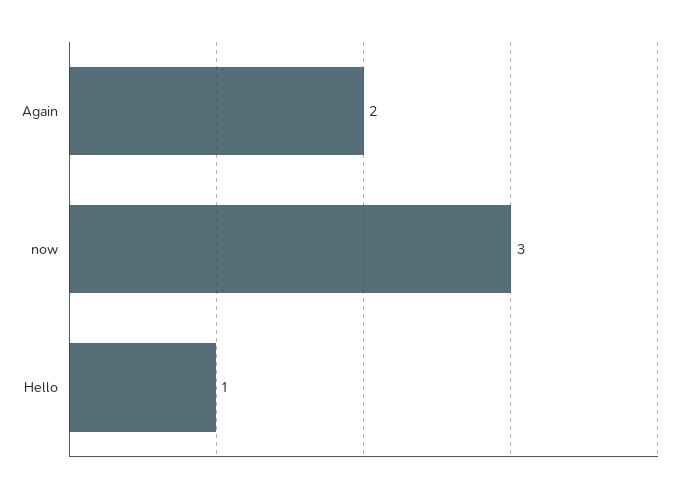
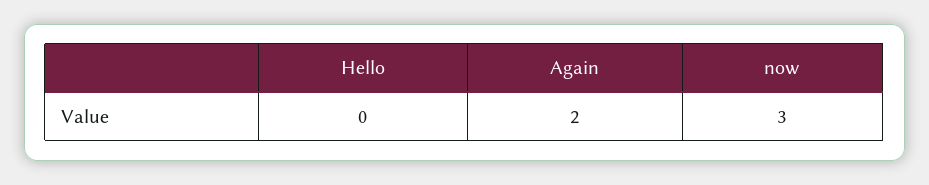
  {
    "Again": 2,
    "now": 3,
-   "Hello": 1
+   "Hello": 0
  }

